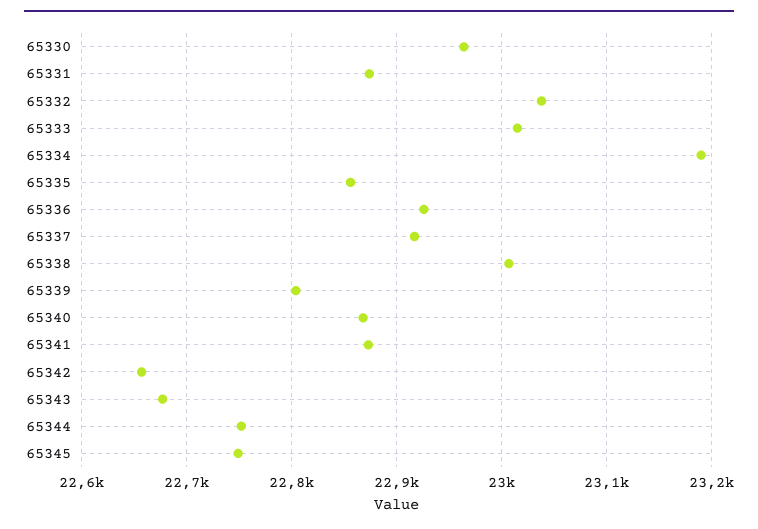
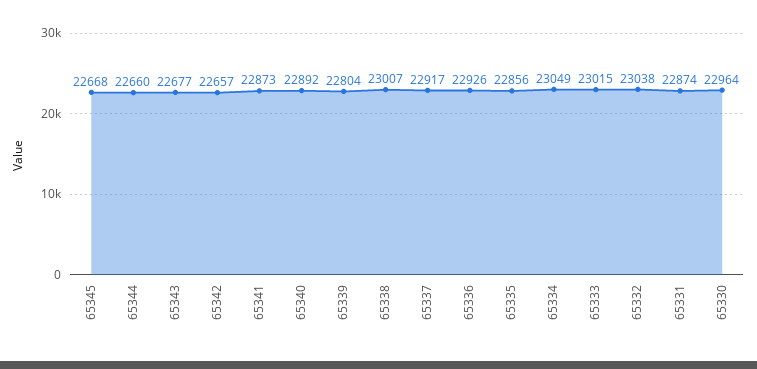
  {
    "65330": 22964,
    "65331": 22874,
    "65332": 23038,
    "65333": 23015,
-   "65334": 23190,
+   "65334": 23049,
    "65335": 22856,
    "65336": 22926,
    "65337": 22917,
    "65338": 23007,
    "65339": 22804,
-   "65340": 22870,
+   "65340": 22892,
    "65341": 22873,
    "65342": 22657,
    "65343": 22677,
-   "65344": 22750,
+   "65344": 22660,
-   "65345": 22750
+   "65345": 22668
  }

